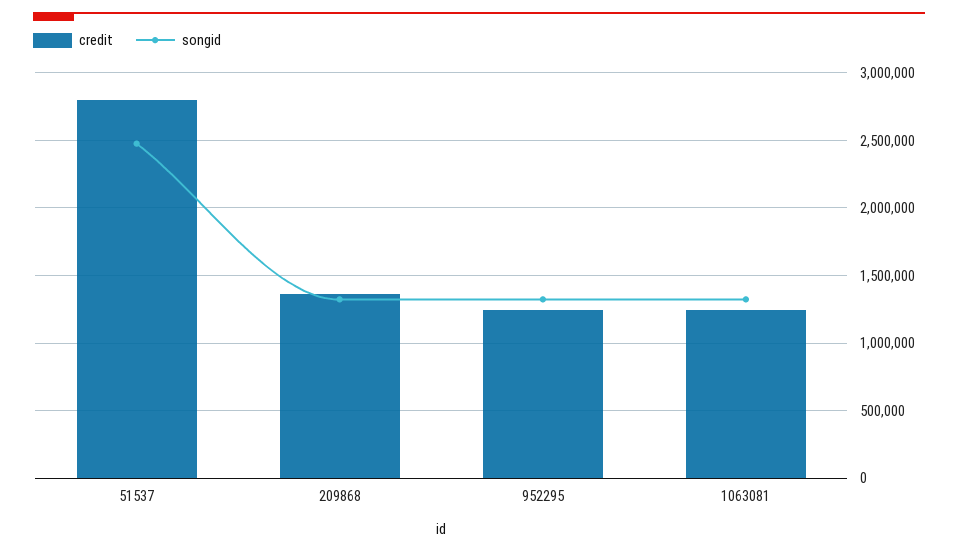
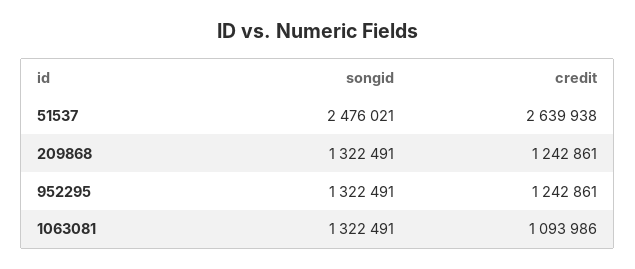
  {
    "credit": {
-     "51537": 2800000,
+     "51537": 2639938,
-     "209868": 1350000,
+     "209868": 1242861,
      "952295": 1242861,
-     "1063081": 1250000
+     "1063081": 1093986
    },
    "songid": {
      "51537": 2476021,
      "209868": 1322491,
      "952295": 1322491,
      "1063081": 1322491
    }
  }

